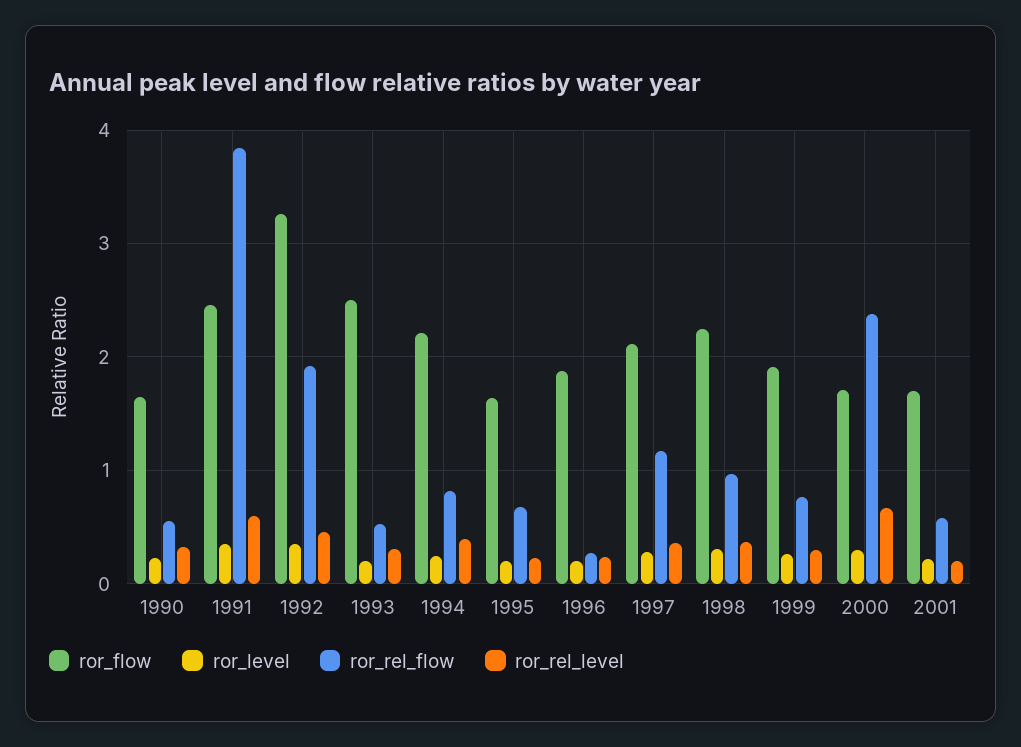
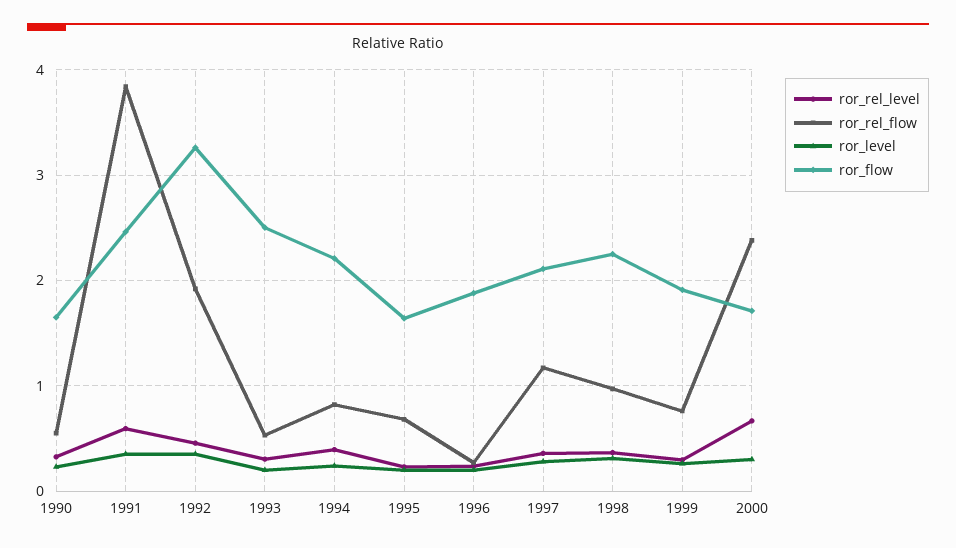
  {
    "ror_flow": {
      "1990": 1.7,
      "1991": 2.5,
      "1992": 3.3,
      "1993": 2.5,
      "1994": 2.2,
      "1995": 1.6,
      "1996": 1.9,
      "1997": 2.1,
      "1998": 2.3,
      "1999": 1.9,
-     "2000": 1.7,
+     "2000": 1.7
-     "2001": 1.7
    },
    "ror_level": {
      "1990": 0.2,
      "1991": 0.4,
      "1992": 0.4,
      "1993": 0.2,
      "1994": 0.2,
      "1995": 0.2,
      "1996": 0.2,
      "1997": 0.3,
      "1998": 0.3,
      "1999": 0.3,
-     "2000": 0.3,
+     "2000": 0.3
-     "2001": 0.2
    },
    "ror_rel_flow": {
      "1990": 0.6,
      "1991": 3.8,
      "1992": 1.9,
      "1993": 0.5,
      "1994": 0.8,
      "1995": 0.7,
      "1996": 0.3,
      "1997": 1.2,
      "1998": 1,
      "1999": 0.8,
-     "2000": 2.4,
+     "2000": 2.4
-     "2001": 0.6
    },
    "ror_rel_level": {
      "1990": 0.3,
      "1991": 0.6,
      "1992": 0.5,
      "1993": 0.3,
      "1994": 0.4,
      "1995": 0.2,
      "1996": 0.2,
      "1997": 0.4,
      "1998": 0.4,
      "1999": 0.3,
-     "2000": 0.7,
+     "2000": 0.7
-     "2001": 0.2
    }
  }

